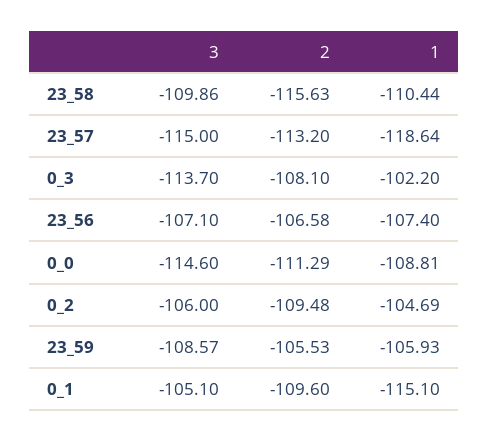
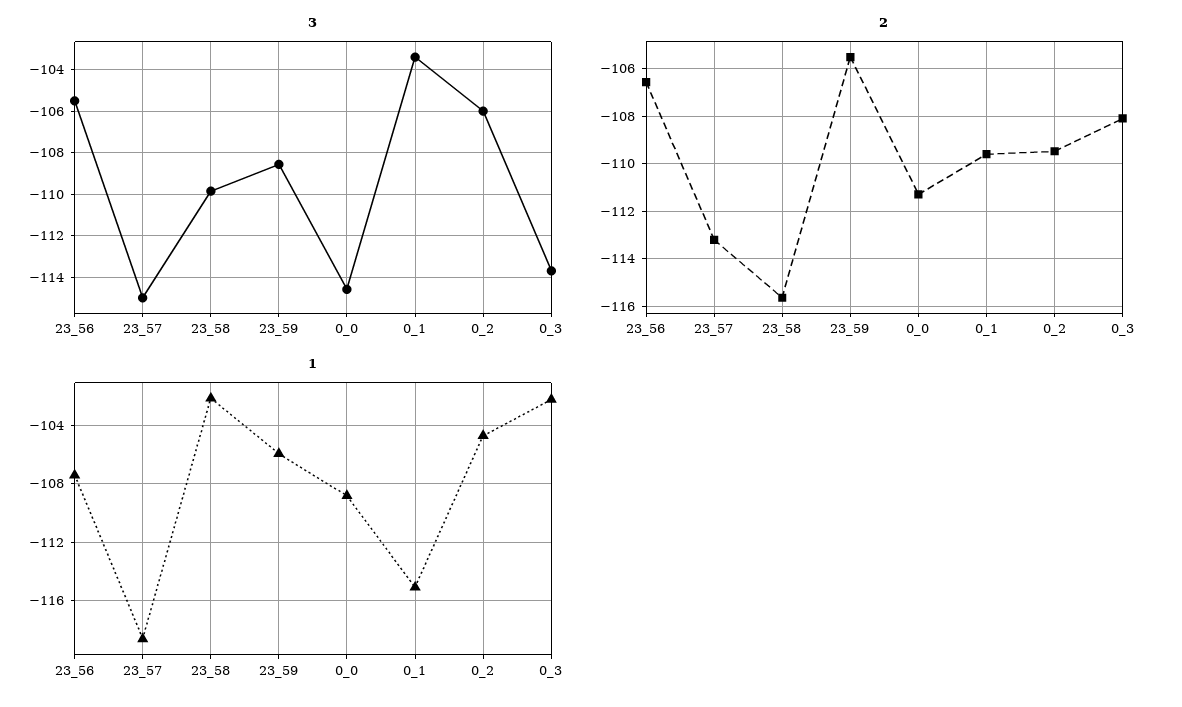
  {
    "3": {
      "23_58": -109.86,
      "23_57": -115,
      "0_3": -113.7,
-     "23_56": -107.1,
+     "23_56": -105.5,
      "0_0": -114.6,
      "0_2": -106,
      "23_59": -108.57,
-     "0_1": -105.1
+     "0_1": -103.5
    },
    "2": {
      "23_58": -115.63,
      "23_57": -113.2,
      "0_3": -108.1,
      "23_56": -106.58,
      "0_0": -111.29,
      "0_2": -109.48,
      "23_59": -105.53,
      "0_1": -109.6
    },
    "1": {
-     "23_58": -110.44,
+     "23_58": -102,
      "23_57": -118.64,
      "0_3": -102.2,
      "23_56": -107.4,
      "0_0": -108.81,
      "0_2": -104.69,
      "23_59": -105.93,
      "0_1": -115.1
    }
  }

